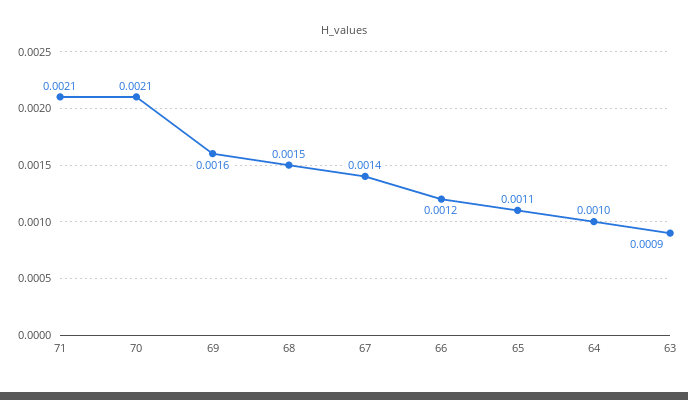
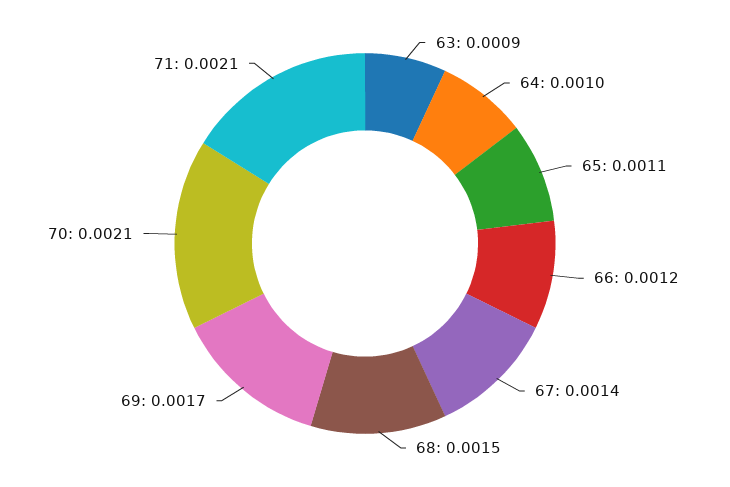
  {
    "71": 0.0021,
    "70": 0.0021,
-   "69": 0.0016,
+   "69": 0.0017,
    "68": 0.0015,
    "67": 0.0014,
    "66": 0.0012,
    "65": 0.0011,
    "64": 0.001,
    "63": 0.0009
  }

